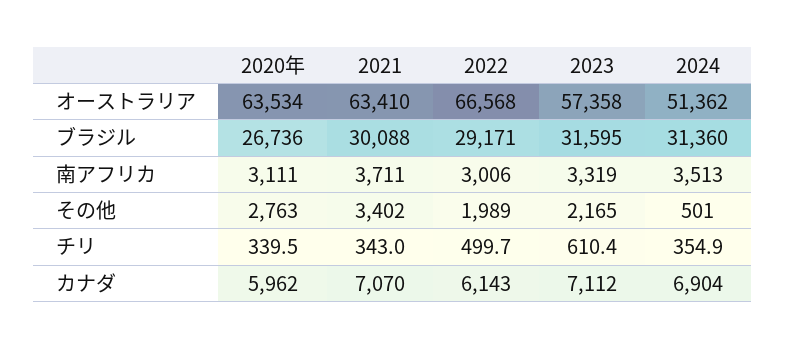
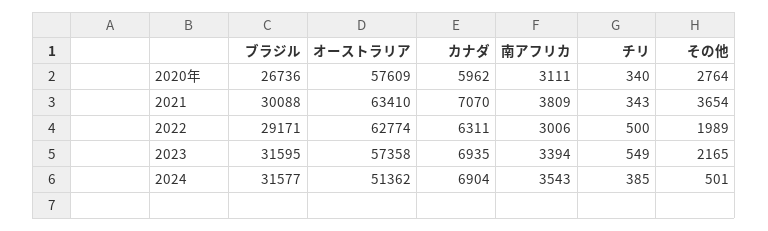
  {
    "2020年": {
-     "オーストラリア": 63534,
+     "オーストラリア": 57609,
      "ブラジル": 26736,
      "南アフリカ": 3111,
-     "その他": 2763,
+     "その他": 2764,
      "チリ": 339.5,
      "カナダ": 5962
    },
    "2021": {
      "オーストラリア": 63410,
      "ブラジル": 30088,
-     "南アフリカ": 3711,
+     "南アフリカ": 3809,
-     "その他": 3402,
+     "その他": 3654,
      "チリ": 343,
      "カナダ": 7070
    },
    "2022": {
-     "オーストラリア": 66568,
+     "オーストラリア": 62774,
      "ブラジル": 29171,
      "南アフリカ": 3006,
      "その他": 1989,
      "チリ": 499.7,
-     "カナダ": 6143
+     "カナダ": 6311
    },
    "2023": {
      "オーストラリア": 57358,
      "ブラジル": 31595,
-     "南アフリカ": 3319,
+     "南アフリカ": 3394,
      "その他": 2165,
-     "チリ": 610.4,
+     "チリ": 549,
-     "カナダ": 7112
+     "カナダ": 6935
    },
    "2024": {
      "オーストラリア": 51362,
-     "ブラジル": 31360,
+     "ブラジル": 31577,
-     "南アフリカ": 3513,
+     "南アフリカ": 3543,
      "その他": 501,
-     "チリ": 354.9,
+     "チリ": 385,
      "カナダ": 6904
    }
  }

